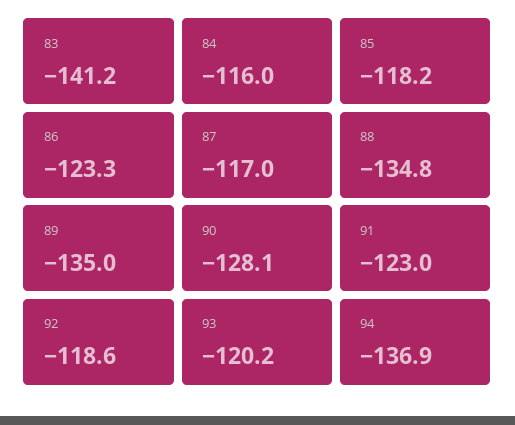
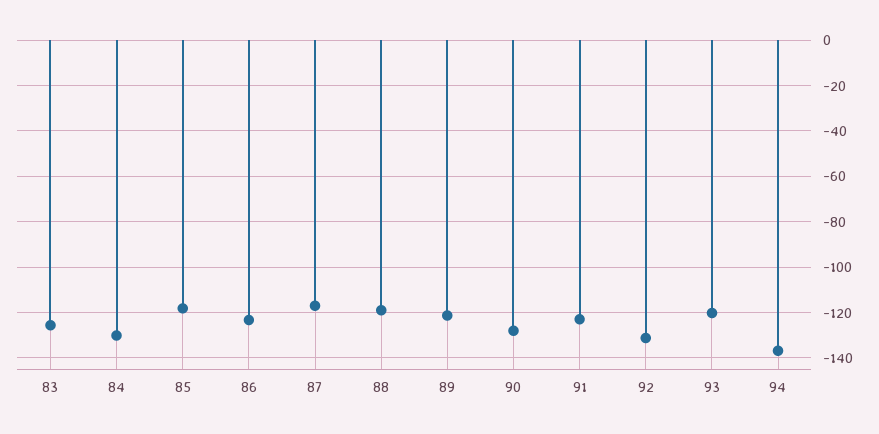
  {
-   "83": -141.2,
+   "83": -125,
-   "84": -116,
+   "84": -130,
    "85": -118.2,
    "86": -123.3,
    "87": -117,
-   "88": -134.8,
+   "88": -120,
-   "89": -135,
+   "89": -120,
    "90": -128.1,
    "91": -123,
-   "92": -118.6,
+   "92": -130,
    "93": -120.2,
    "94": -136.9
  }

